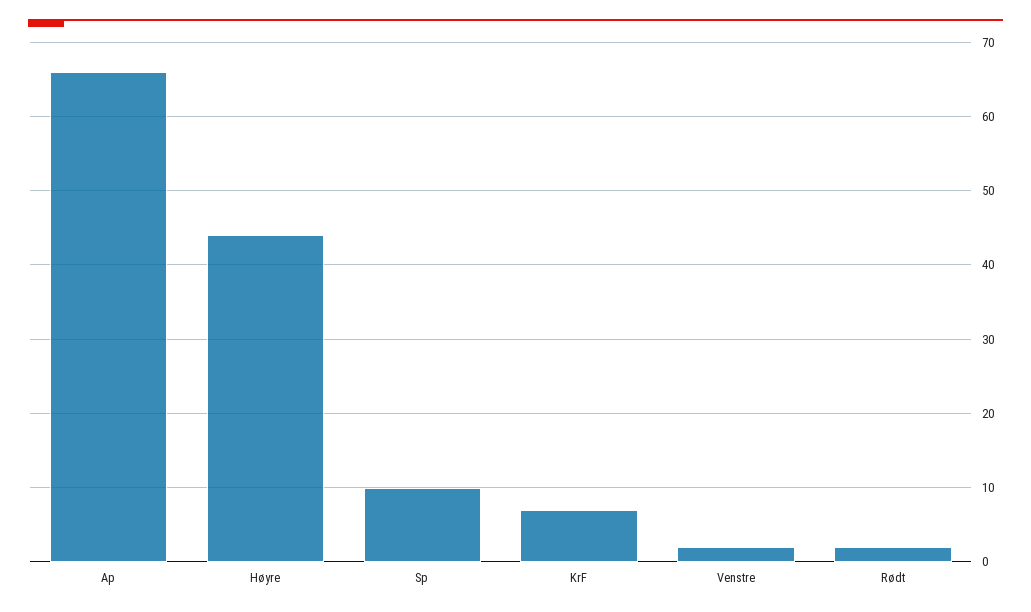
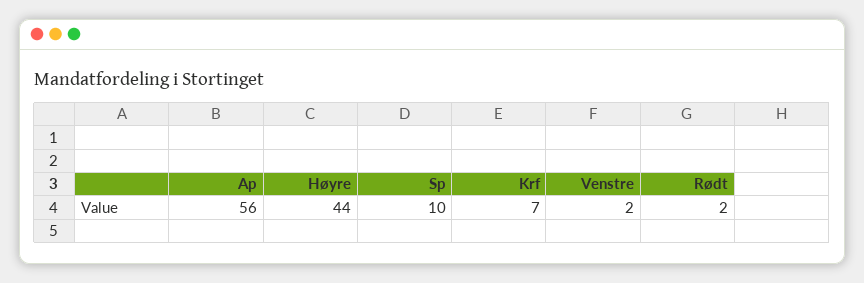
  {
-   "Ap": 66,
+   "Ap": 56,
    "Høyre": 44,
    "Sp": 10,
    "KrF": 7,
    "Venstre": 2,
    "Rødt": 2
  }

